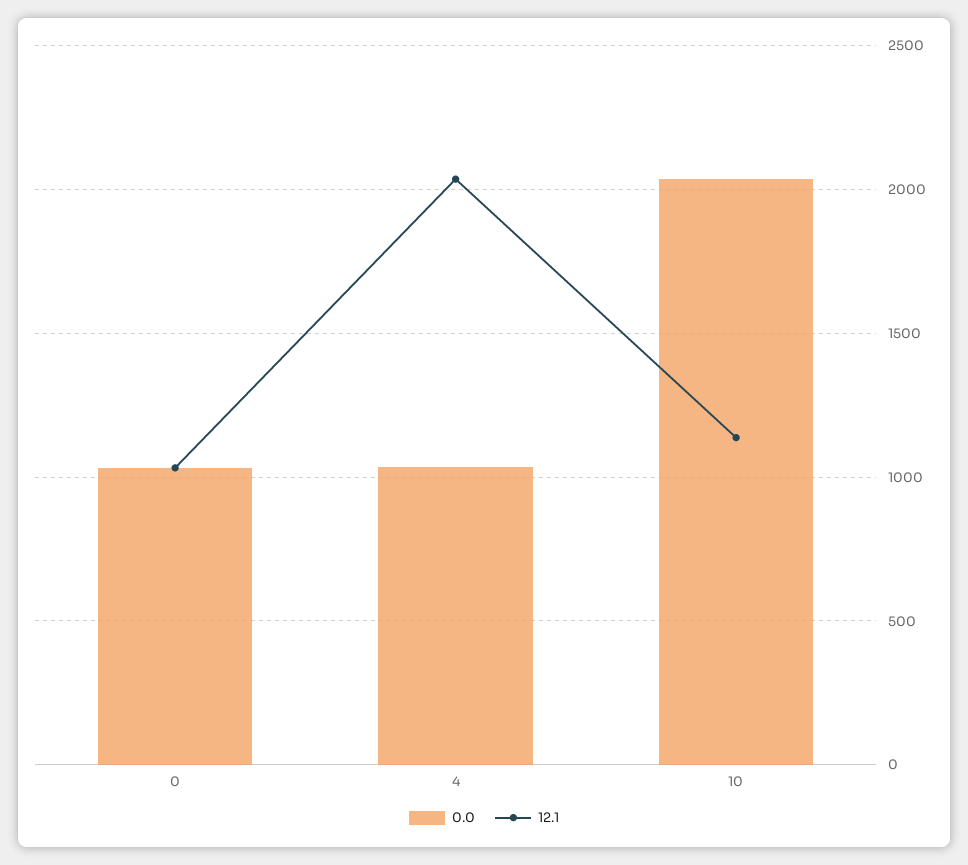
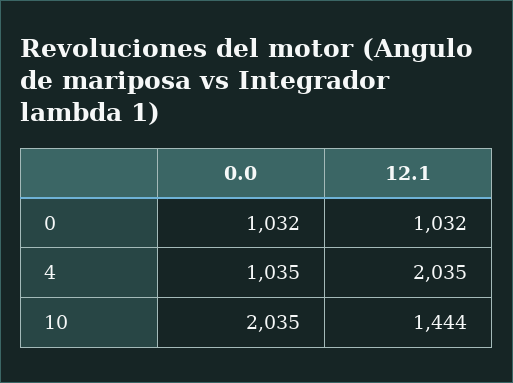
  {
    "0.0": {
      "0": 1032,
      "4": 1035,
      "10": 2035
    },
    "12.1": {
      "0": 1032,
      "4": 2035,
-     "10": 1150
+     "10": 1444
    }
  }

